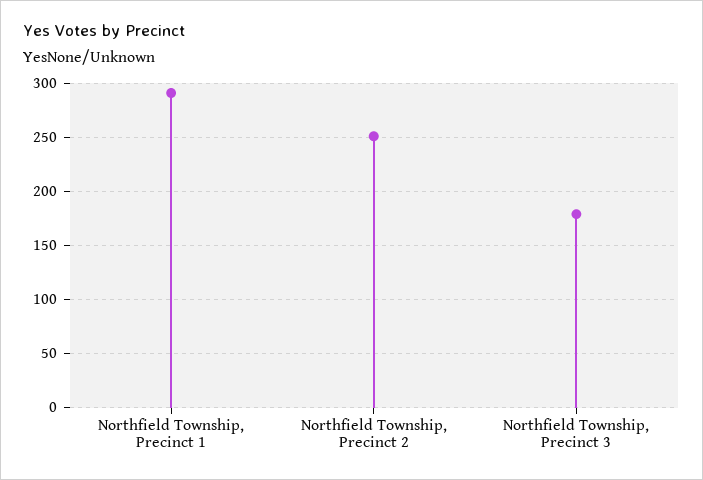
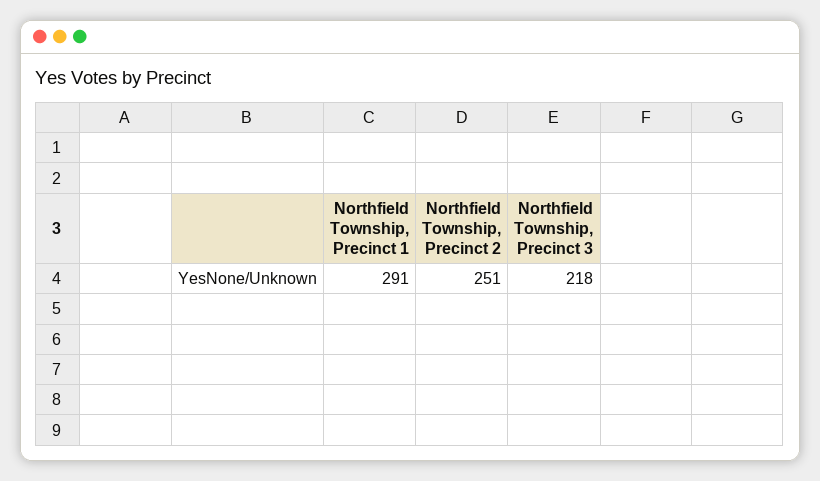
  {
    "Northfield Township, Precinct 1": 291,
    "Northfield Township, Precinct 2": 251,
-   "Northfield Township, Precinct 3": 180
+   "Northfield Township, Precinct 3": 218
  }

